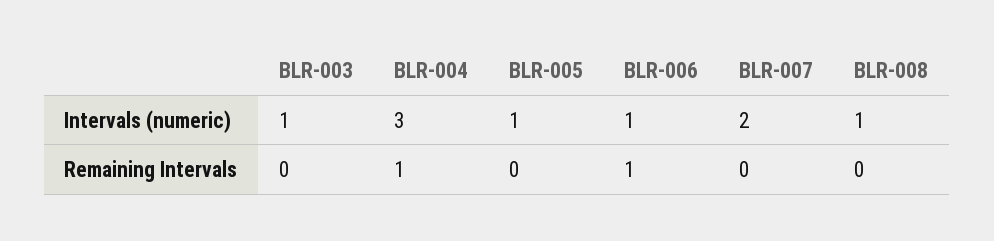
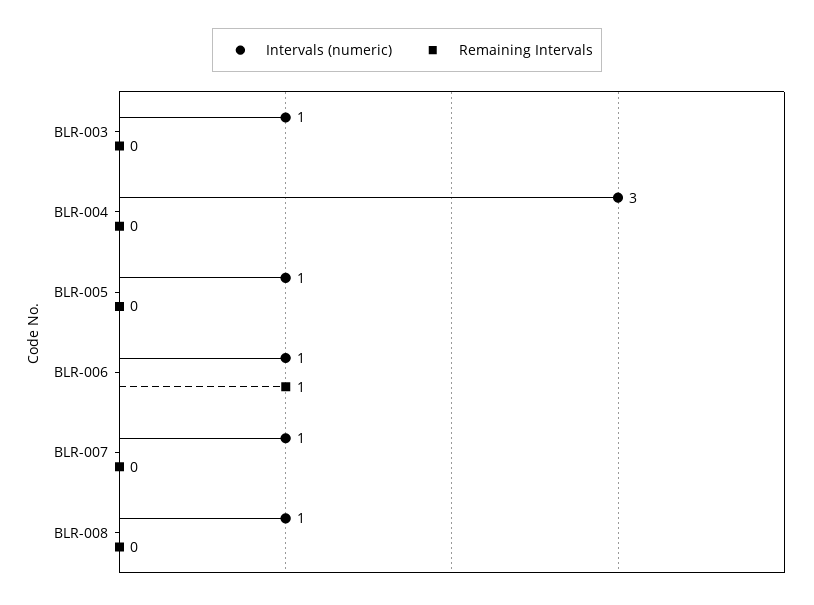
  {
    "Intervals (numeric)": {
      "BLR-003": 1,
      "BLR-004": 3,
      "BLR-005": 1,
      "BLR-006": 1,
-     "BLR-007": 2,
+     "BLR-007": 1,
      "BLR-008": 1
    },
    "Remaining Intervals": {
      "BLR-003": 0,
-     "BLR-004": 1,
+     "BLR-004": 0,
      "BLR-005": 0,
      "BLR-006": 1,
      "BLR-007": 0,
      "BLR-008": 0
    }
  }

